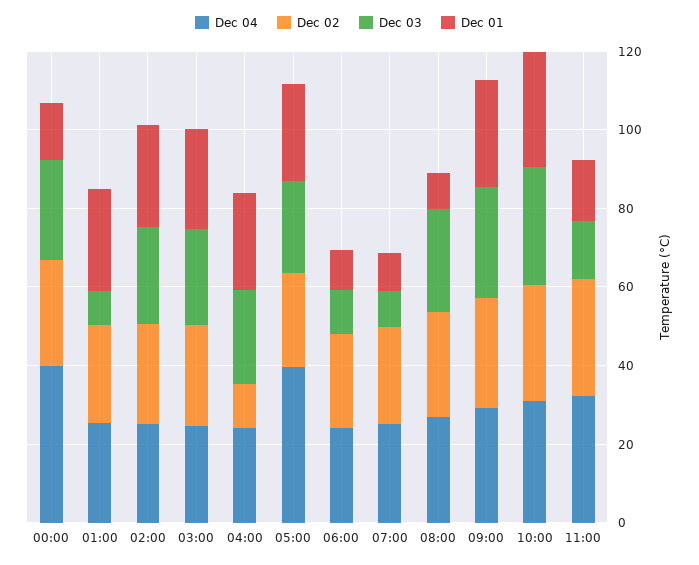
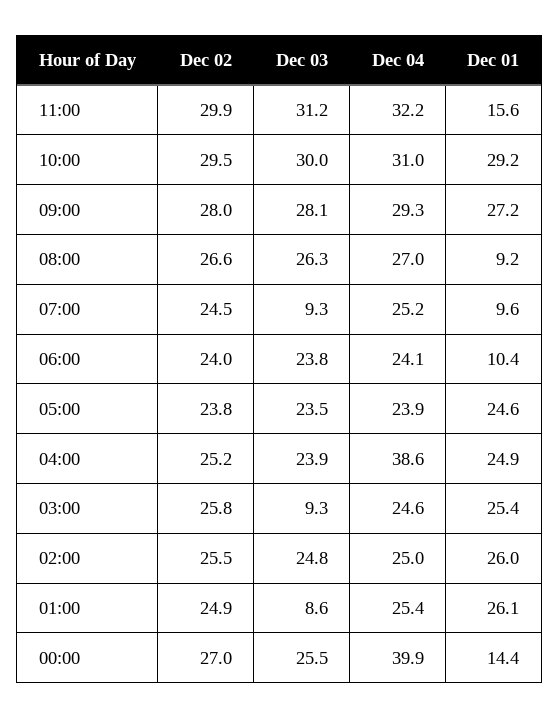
  {
    "Dec 04": {
      "00:00": 39.9,
      "01:00": 25.4,
      "02:00": 25,
      "03:00": 24.6,
-     "04:00": 25,
+     "04:00": 38.6,
-     "05:00": 40,
+     "05:00": 23.9,
      "06:00": 24.1,
      "07:00": 25.2,
      "08:00": 27,
      "09:00": 29.3,
      "10:00": 31,
      "11:00": 32.2
    },
    "Dec 02": {
      "00:00": 27,
      "01:00": 24.9,
      "02:00": 25.5,
      "03:00": 25.8,
-     "04:00": 10,
+     "04:00": 25.2,
      "05:00": 23.8,
      "06:00": 24,
      "07:00": 24.5,
      "08:00": 26.6,
      "09:00": 28,
      "10:00": 29.5,
      "11:00": 29.9
    },
    "Dec 03": {
      "00:00": 25.5,
      "01:00": 8.6,
      "02:00": 24.8,
-     "03:00": 25,
+     "03:00": 9.3,
      "04:00": 23.9,
      "05:00": 23.5,
-     "06:00": 10,
+     "06:00": 23.8,
      "07:00": 9.3,
      "08:00": 26.3,
      "09:00": 28.1,
      "10:00": 30,
-     "11:00": 15
+     "11:00": 31.2
    },
    "Dec 01": {
      "00:00": 14.4,
      "01:00": 26.1,
      "02:00": 26,
      "03:00": 25.4,
      "04:00": 24.9,
      "05:00": 24.6,
      "06:00": 10.4,
      "07:00": 9.6,
      "08:00": 9.2,
      "09:00": 27.2,
      "10:00": 29.2,
      "11:00": 15.6
    }
  }

